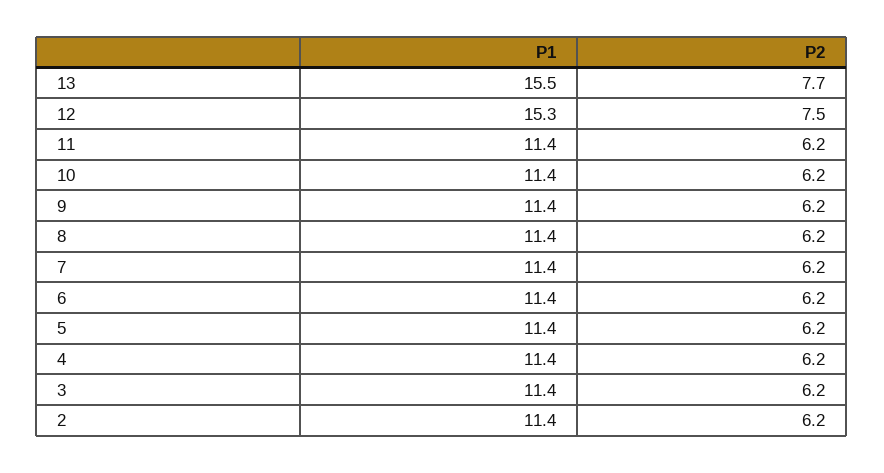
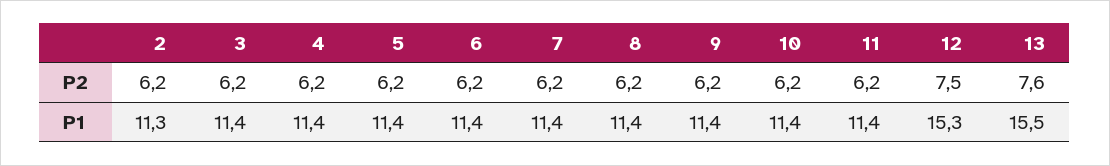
  {
    "P1": {
      "13": 15.5,
      "12": 15.3,
      "11": 11.4,
      "10": 11.4,
      "9": 11.4,
      "8": 11.4,
      "7": 11.4,
      "6": 11.4,
      "5": 11.4,
      "4": 11.4,
      "3": 11.4,
-     "2": 11.4
+     "2": 11.3
    },
    "P2": {
-     "13": 7.7,
+     "13": 7.6,
      "12": 7.5,
      "11": 6.2,
      "10": 6.2,
      "9": 6.2,
      "8": 6.2,
      "7": 6.2,
      "6": 6.2,
      "5": 6.2,
      "4": 6.2,
      "3": 6.2,
      "2": 6.2
    }
  }

